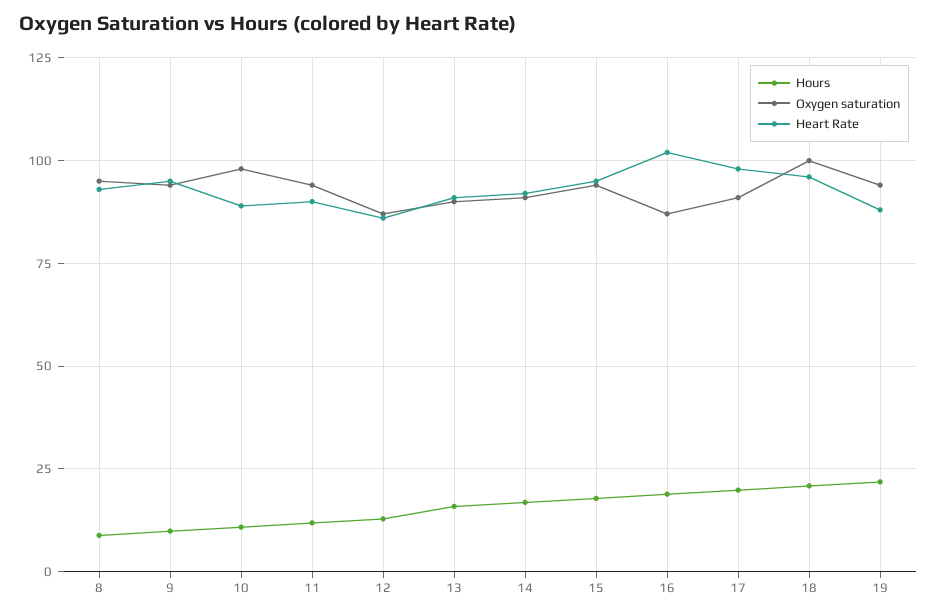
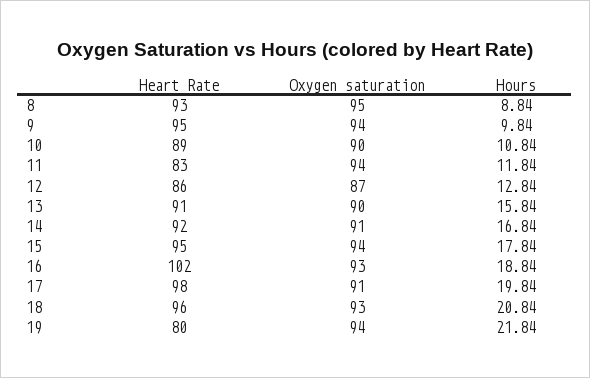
  {
    "Hours": {
      "8": 8.84,
      "9": 9.84,
      "10": 10.84,
      "11": 11.84,
      "12": 12.84,
      "13": 15.84,
      "14": 16.84,
      "15": 17.84,
      "16": 18.84,
      "17": 19.84,
      "18": 20.84,
      "19": 21.84
    },
    "Oxygen saturation": {
      "8": 95,
      "9": 94,
-     "10": 97.5,
+     "10": 90,
      "11": 94,
      "12": 87,
      "13": 90,
      "14": 91,
      "15": 94,
-     "16": 87.5,
+     "16": 93,
      "17": 91,
-     "18": 100,
+     "18": 93,
      "19": 94
    },
    "Heart Rate": {
      "8": 93,
      "9": 95,
      "10": 89,
-     "11": 90,
+     "11": 83,
      "12": 86,
      "13": 91,
      "14": 92,
      "15": 95,
      "16": 102,
      "17": 98,
      "18": 96,
-     "19": 87.5
+     "19": 80
    }
  }

